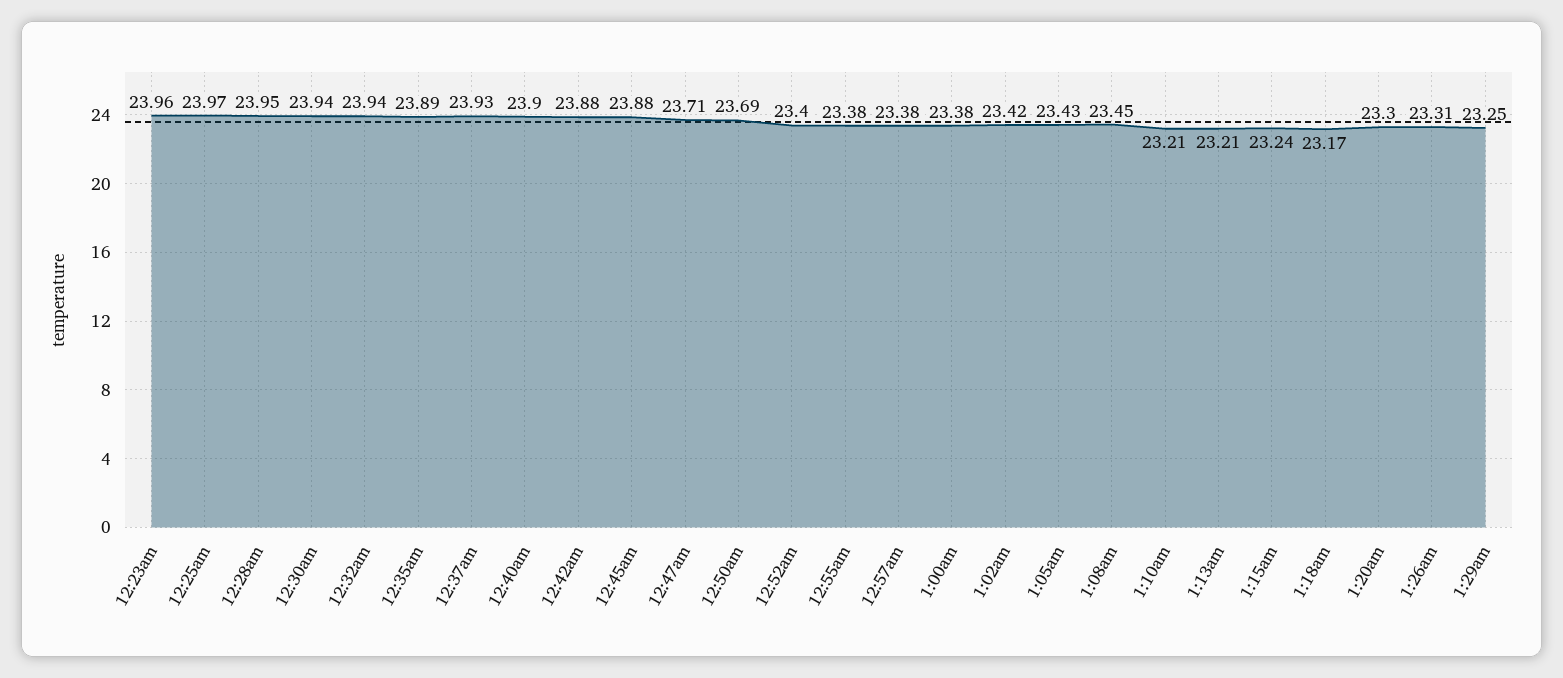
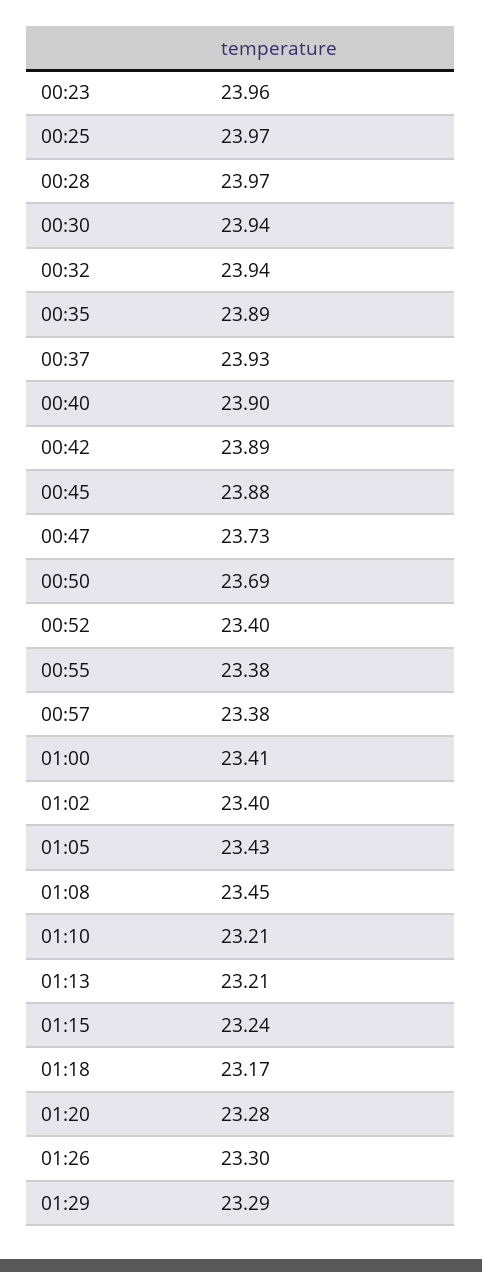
  {
    "12:23am": 23.96,
    "12:25am": 23.97,
-   "12:28am": 23.95,
+   "12:28am": 23.97,
    "12:30am": 23.94,
    "12:32am": 23.94,
    "12:35am": 23.89,
    "12:37am": 23.93,
    "12:40am": 23.9,
-   "12:42am": 23.88,
+   "12:42am": 23.89,
    "12:45am": 23.88,
-   "12:47am": 23.71,
+   "12:47am": 23.73,
    "12:50am": 23.69,
    "12:52am": 23.4,
    "12:55am": 23.38,
    "12:57am": 23.38,
-   "1:00am": 23.38,
+   "1:00am": 23.41,
-   "1:02am": 23.42,
+   "1:02am": 23.4,
    "1:05am": 23.43,
    "1:08am": 23.45,
    "1:10am": 23.21,
    "1:13am": 23.21,
    "1:15am": 23.24,
    "1:18am": 23.17,
-   "1:20am": 23.3,
+   "1:20am": 23.28,
-   "1:26am": 23.31,
+   "1:26am": 23.3,
-   "1:29am": 23.25
+   "1:29am": 23.29
  }

